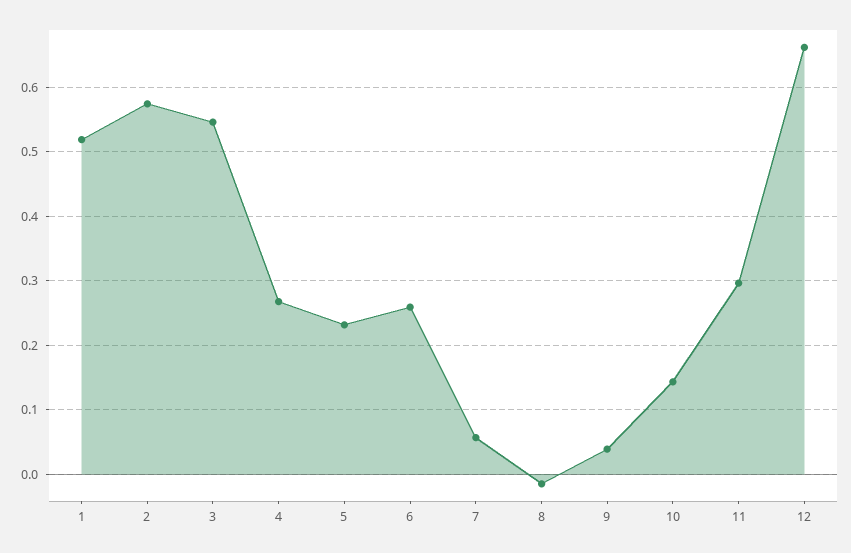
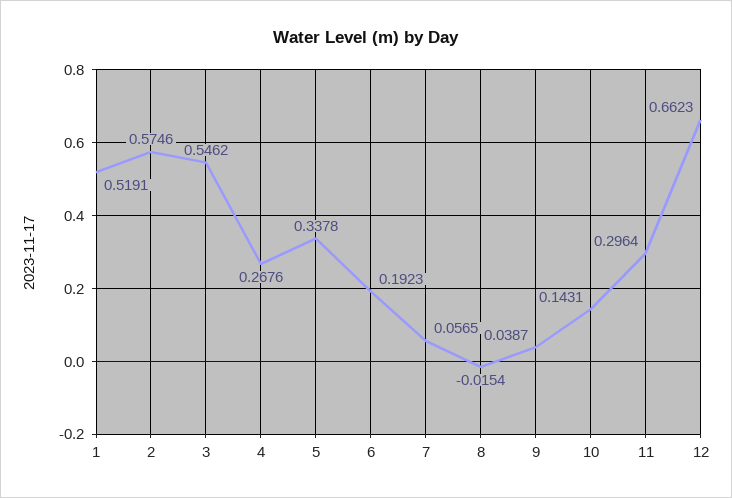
  {
    "1": 0.5191,
    "2": 0.5746,
    "3": 0.5462,
    "4": 0.2676,
-   "5": 0.23,
+   "5": 0.3378,
-   "6": 0.26,
+   "6": 0.1923,
    "7": 0.0565,
    "8": -0.0154,
    "9": 0.0387,
    "10": 0.1431,
    "11": 0.2964,
    "12": 0.6623
  }

